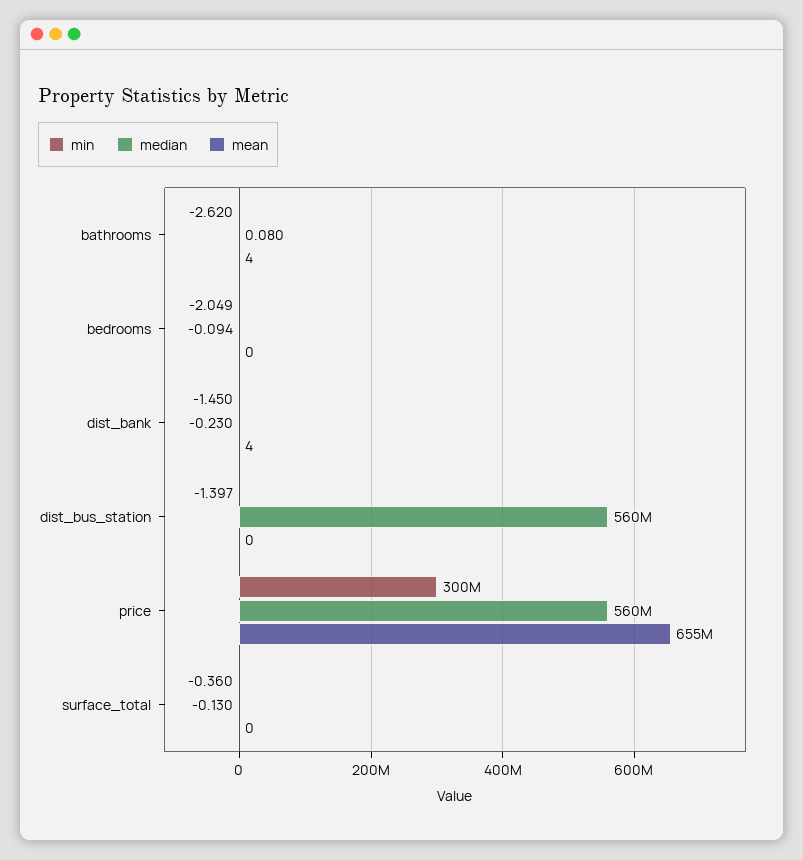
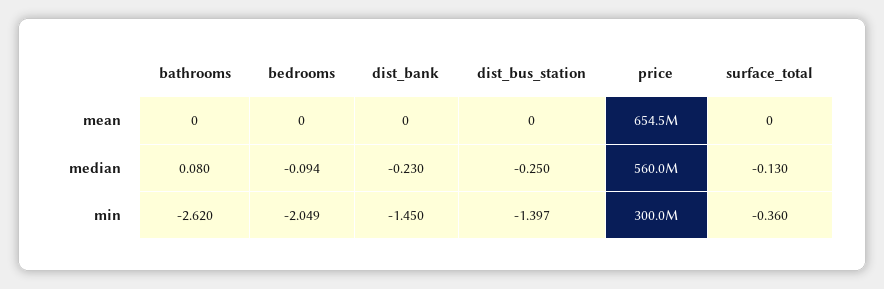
  {
    "min": {
      "bathrooms": -2.62,
      "bedrooms": -2.049,
      "dist_bank": -1.45,
      "dist_bus_station": -1.397,
      "price": 300000000,
      "surface_total": -0.36
    },
    "median": {
      "bathrooms": 0.08,
      "bedrooms": -0.094,
      "dist_bank": -0.23,
-     "dist_bus_station": 560000000,
+     "dist_bus_station": -0.25,
      "price": 560000000,
      "surface_total": -0.13
    },
    "mean": {
-     "bathrooms": 4,
+     "bathrooms": 0,
      "bedrooms": 0,
-     "dist_bank": 4,
+     "dist_bank": 0,
      "dist_bus_station": 0,
      "price": 654500000,
      "surface_total": 0
    }
  }

